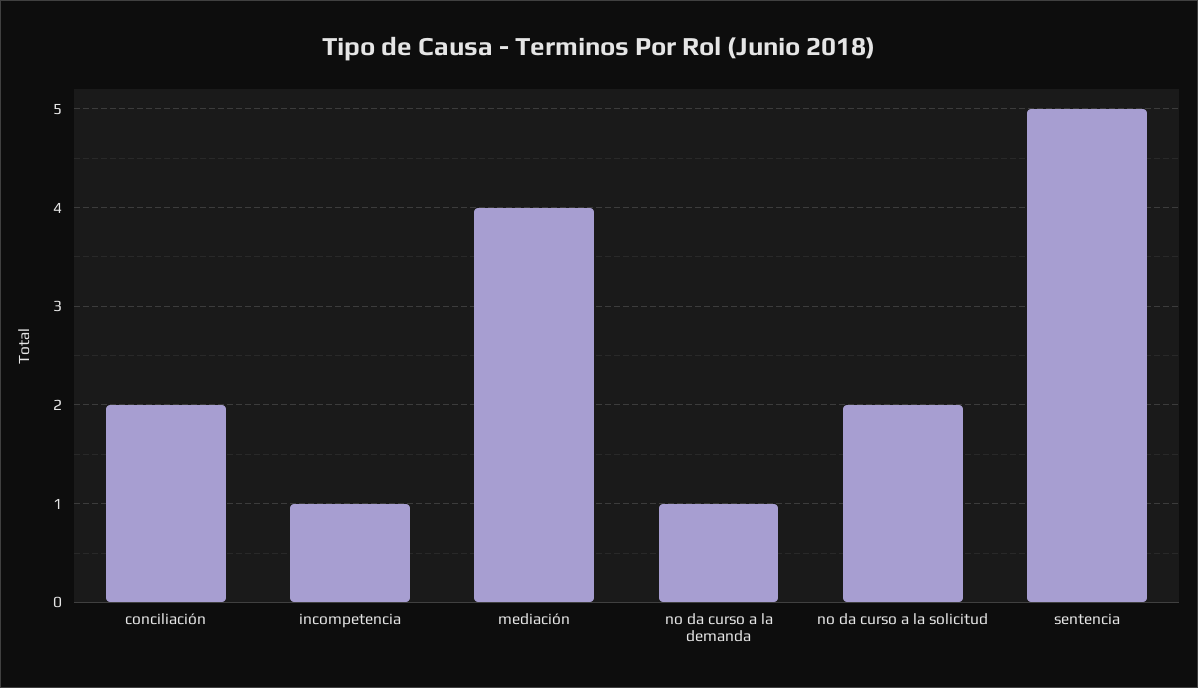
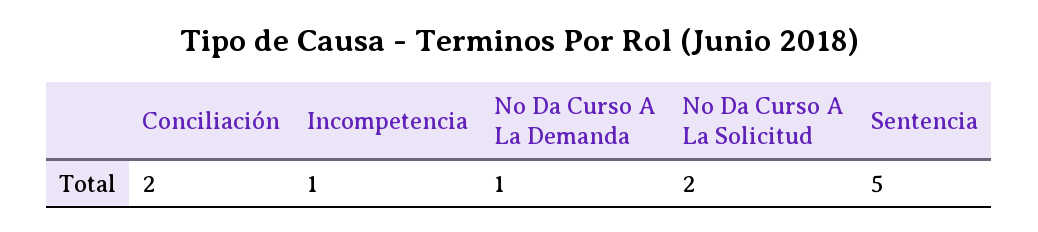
  {
    "conciliación": 2,
    "incompetencia": 1,
-   "mediación": 4,
    "no da curso a la demanda": 1,
    "no da curso a la solicitud": 2,
    "sentencia": 5
  }

